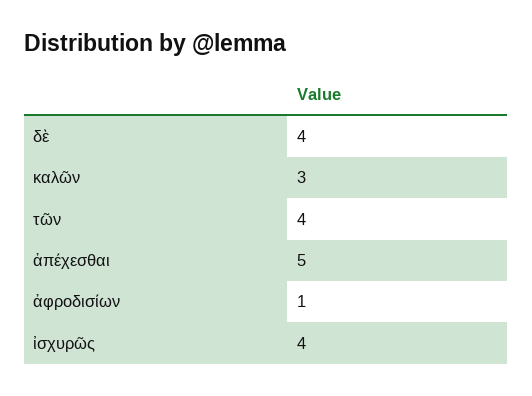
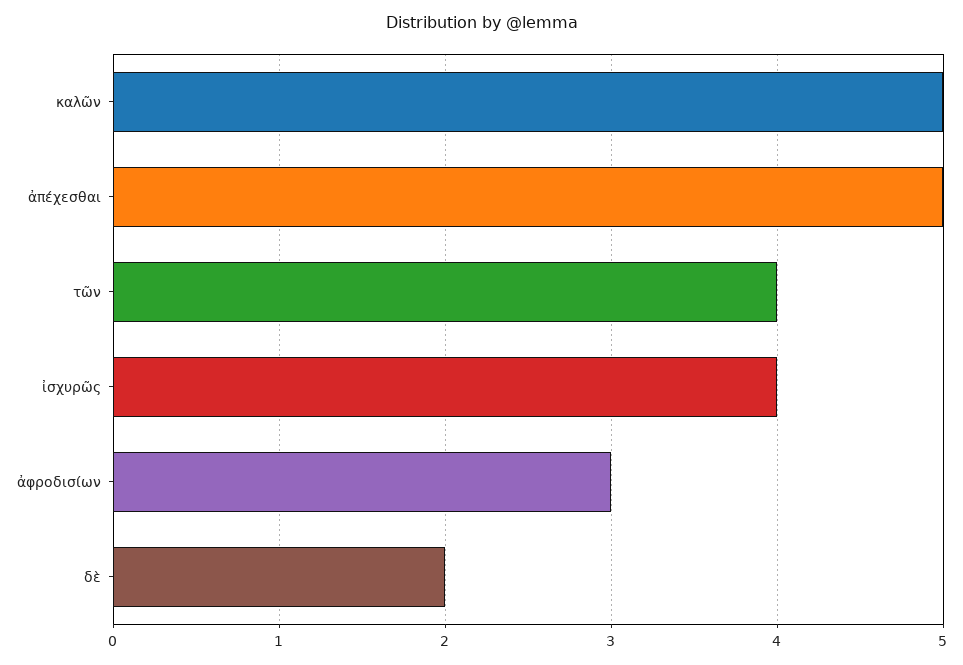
  {
-   "δὲ": 4,
+   "δὲ": 2,
-   "καλῶν": 3,
+   "καλῶν": 5,
    "τῶν": 4,
    "ἀπέχεσθαι": 5,
-   "ἀφροδισίων": 1,
+   "ἀφροδισίων": 3,
    "ἰσχυρῶς": 4
  }

